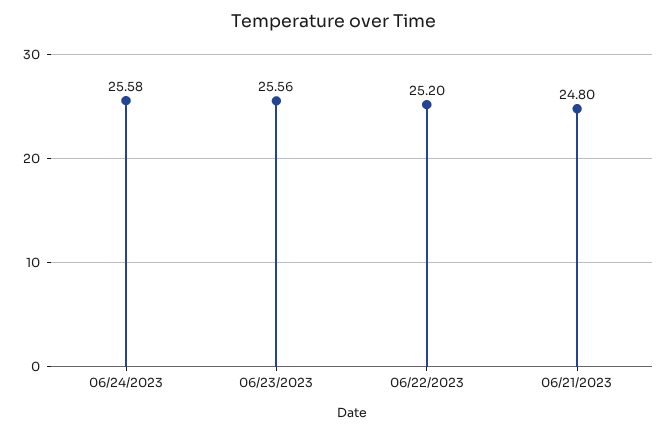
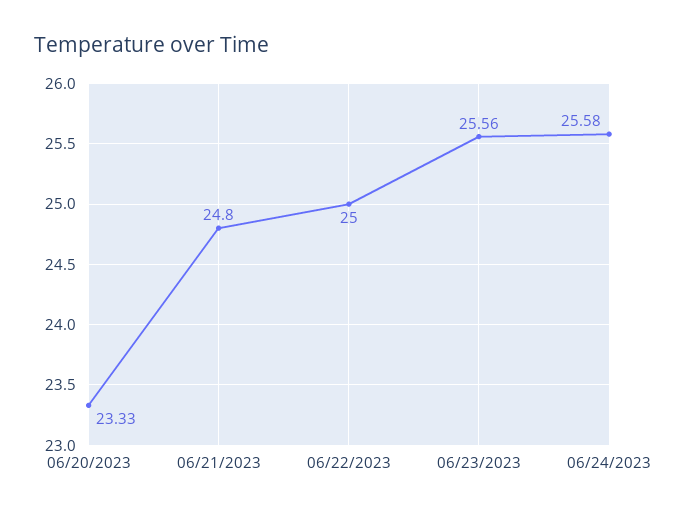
  {
    "06/24/2023": 25.58,
    "06/23/2023": 25.56,
-   "06/22/2023": 25.2,
+   "06/22/2023": 25,
-   "06/21/2023": 24.8
+   "06/21/2023": 24.8,
+   "06/20/2023": 23.33
  }

